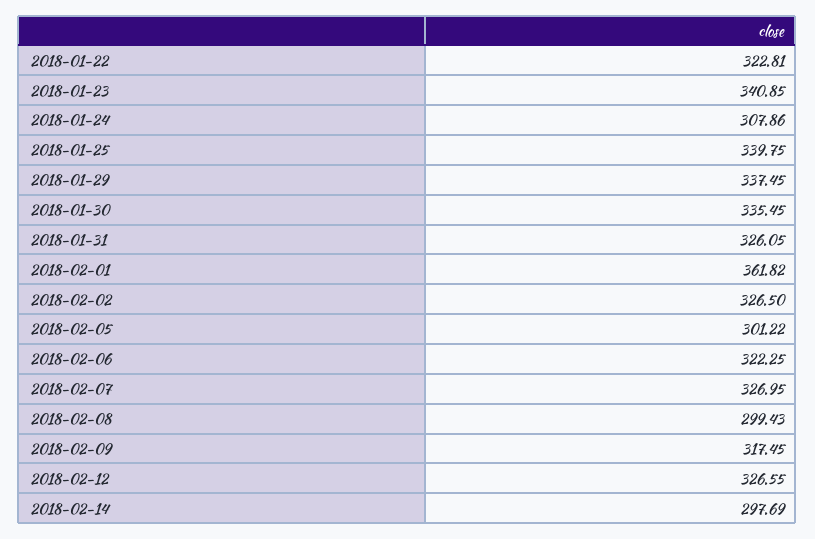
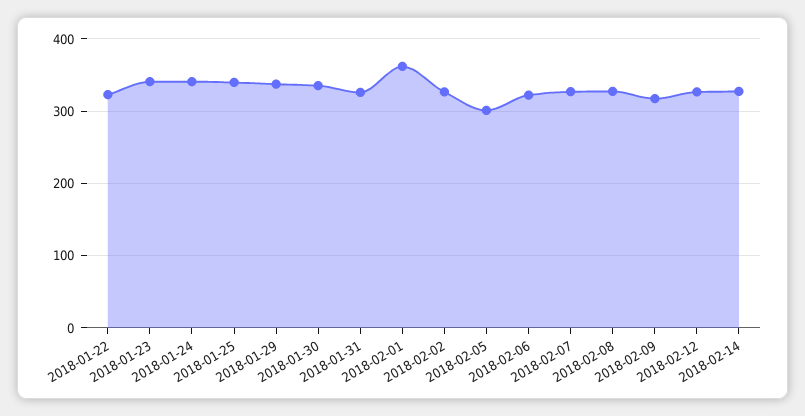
  {
    "2018-01-22": 322.81,
    "2018-01-23": 340.85,
-   "2018-01-24": 307.86,
+   "2018-01-24": 340,
    "2018-01-25": 339.75,
    "2018-01-29": 337.45,
    "2018-01-30": 335.45,
    "2018-01-31": 326.05,
    "2018-02-01": 361.82,
    "2018-02-02": 326.5,
    "2018-02-05": 301.22,
    "2018-02-06": 322.25,
    "2018-02-07": 326.95,
-   "2018-02-08": 299.43,
+   "2018-02-08": 330,
    "2018-02-09": 317.45,
    "2018-02-12": 326.55,
-   "2018-02-14": 297.69
+   "2018-02-14": 330
  }

